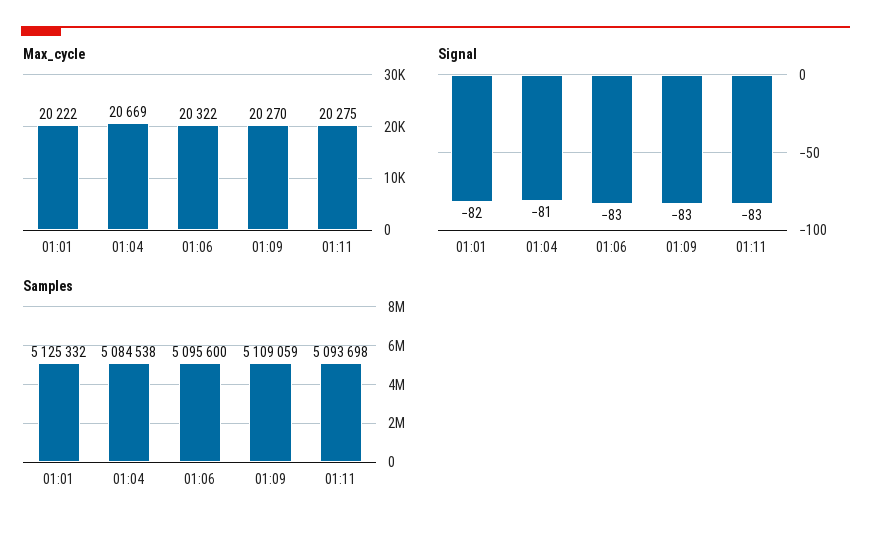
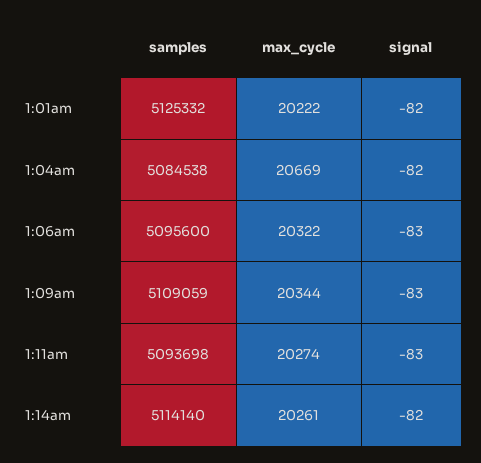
  {
    "Max_cycle": {
      "01:01": 20222,
      "01:04": 20669,
      "01:06": 20322,
-     "01:09": 20270,
+     "01:09": 20344,
-     "01:11": 20275
+     "01:11": 20274,
+     "1:14am": 20261
    },
    "Signal": {
      "01:01": -82,
-     "01:04": -81,
+     "01:04": -82,
      "01:06": -83,
      "01:09": -83,
-     "01:11": -83
+     "01:11": -83,
+     "1:14am": -82
    },
    "Samples": {
      "01:01": 5125332,
      "01:04": 5084538,
      "01:06": 5095600,
      "01:09": 5109059,
-     "01:11": 5093698
+     "01:11": 5093698,
+     "1:14am": 5114140
    }
  }

